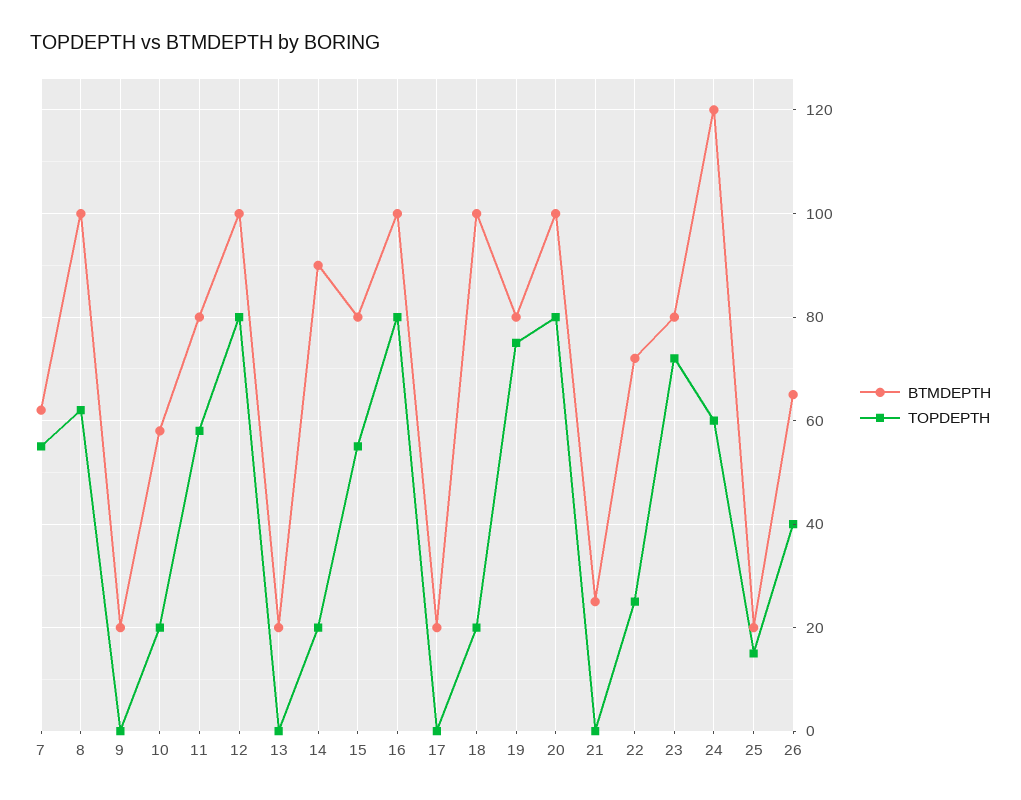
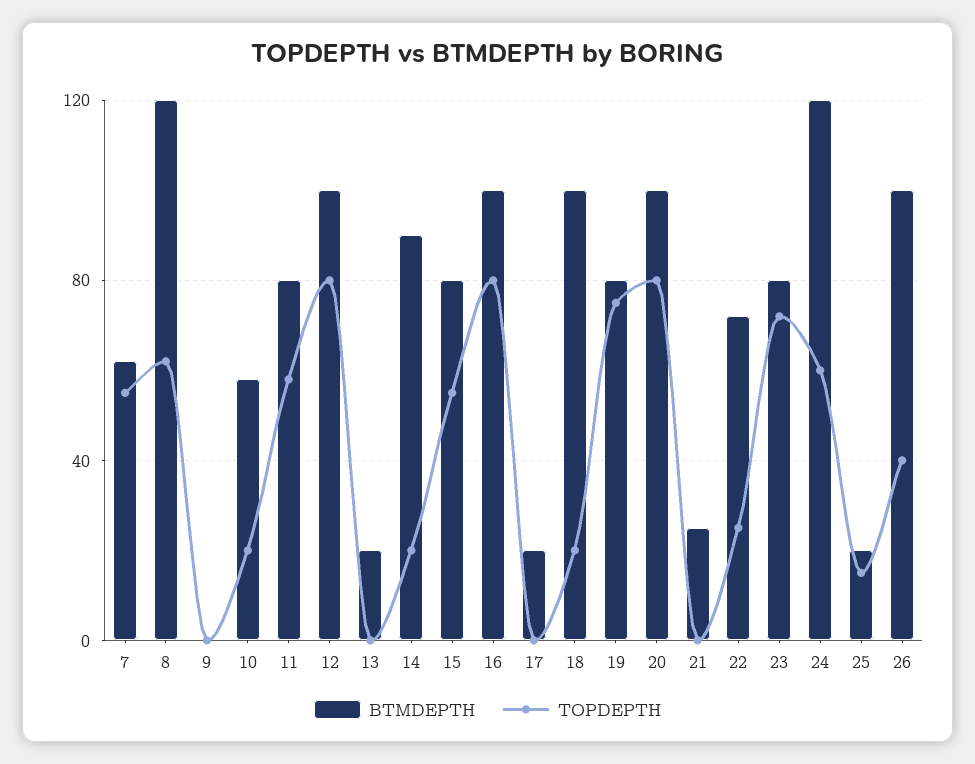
  {
    "BTMDEPTH": {
      "7": 60,
-     "8": 100,
+     "8": 120,
-     "9": 20,
+     "9": 0,
      "10": 60,
      "11": 80,
      "12": 100,
      "13": 20,
      "14": 90,
      "15": 80,
      "16": 100,
      "17": 20,
      "18": 100,
      "19": 80,
      "20": 100,
      "21": 25,
      "22": 70,
      "23": 80,
      "24": 120,
      "25": 20,
-     "26": 65
+     "26": 100
    },
    "TOPDEPTH": {
      "7": 55,
      "8": 60,
      "9": 0,
      "10": 20,
      "11": 60,
      "12": 80,
      "13": 0,
      "14": 20,
      "15": 55,
      "16": 80,
      "17": 0,
      "18": 20,
      "19": 75,
      "20": 80,
      "21": 0,
      "22": 25,
      "23": 70,
      "24": 60,
      "25": 15,
      "26": 40
    }
  }

